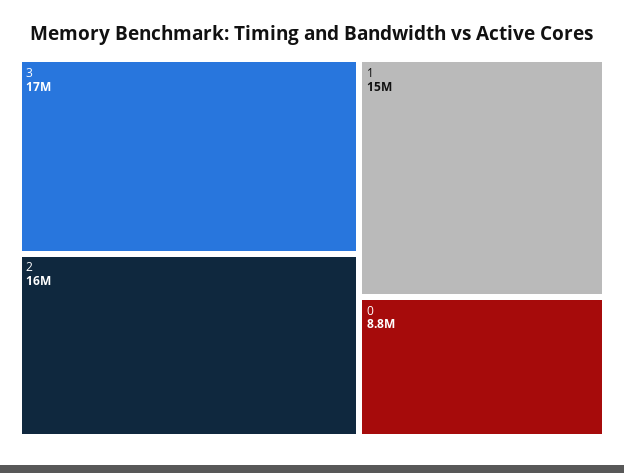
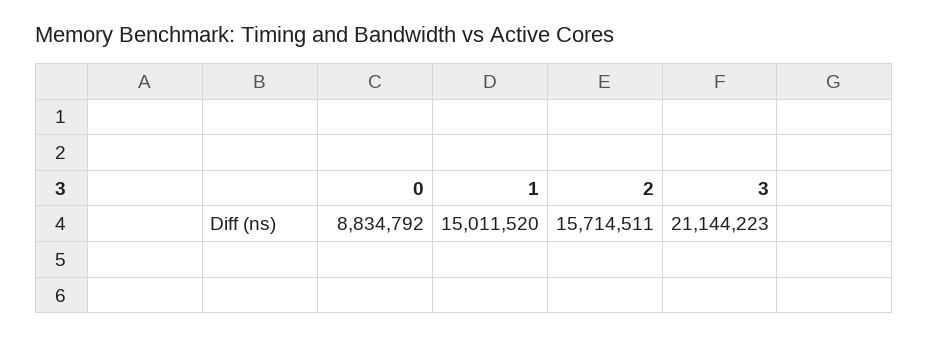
  {
-   "3": 17000000,
+   "3": 21144223,
    "2": 15714511,
    "1": 15011520,
    "0": 8834792
  }

